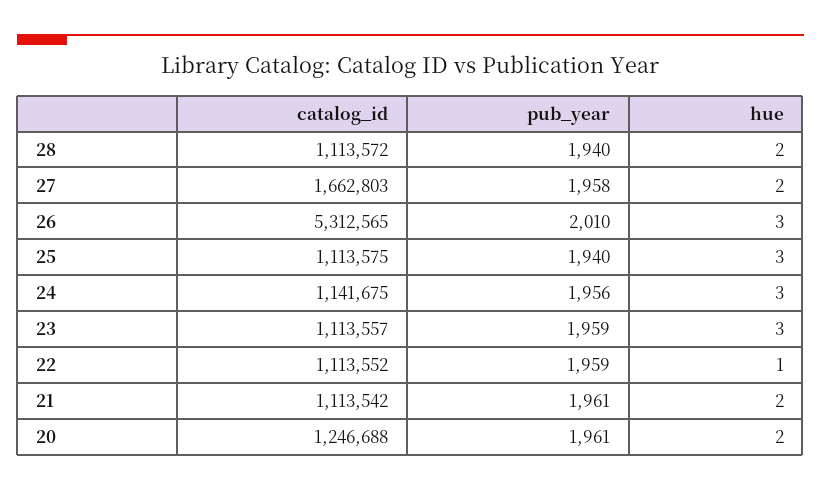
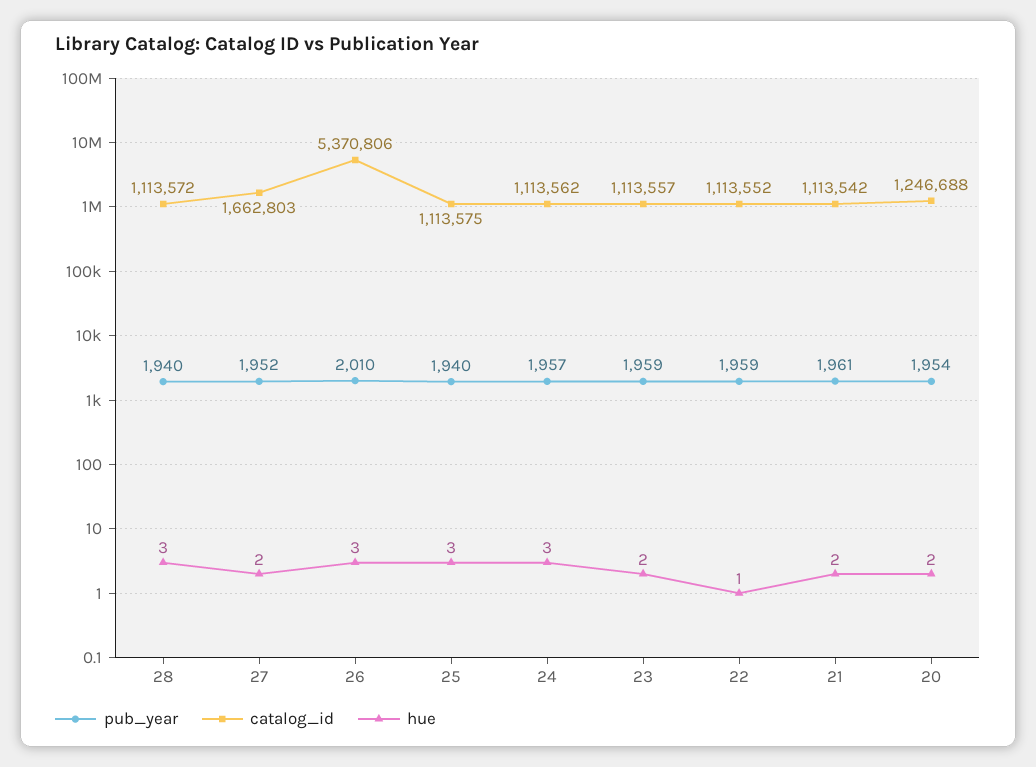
  {
    "catalog_id": {
      "28": 1113572,
      "27": 1662803,
-     "26": 5312565,
+     "26": 5370806,
      "25": 1113575,
-     "24": 1141675,
+     "24": 1113562,
      "23": 1113557,
      "22": 1113552,
      "21": 1113542,
      "20": 1246688
    },
    "pub_year": {
      "28": 1940,
-     "27": 1958,
+     "27": 1952,
      "26": 2010,
      "25": 1940,
-     "24": 1956,
+     "24": 1957,
      "23": 1959,
      "22": 1959,
      "21": 1961,
-     "20": 1961
+     "20": 1954
    },
    "hue": {
-     "28": 2,
+     "28": 3,
      "27": 2,
      "26": 3,
      "25": 3,
      "24": 3,
-     "23": 3,
+     "23": 2,
      "22": 1,
      "21": 2,
      "20": 2
    }
  }

